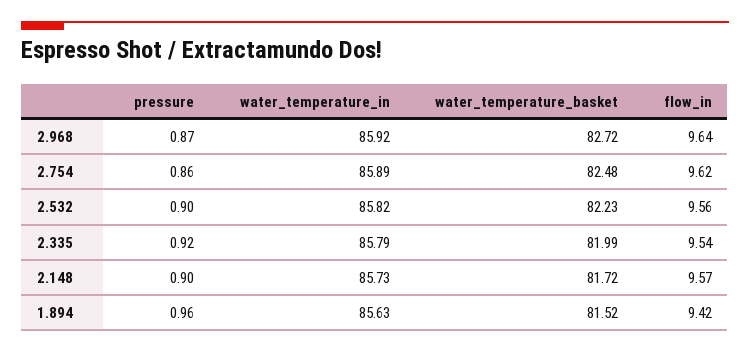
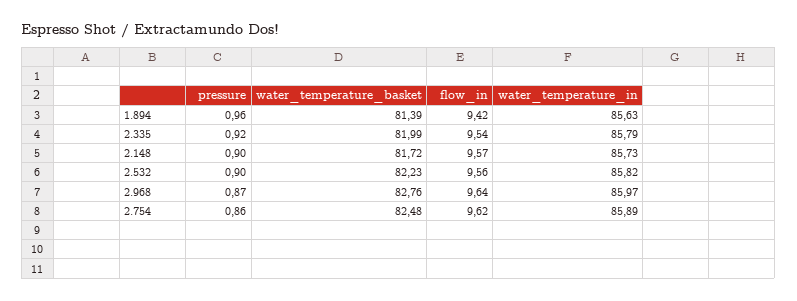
  {
    "pressure": {
      "2.968": 0.87,
      "2.754": 0.86,
      "2.532": 0.9,
      "2.335": 0.92,
      "2.148": 0.9,
      "1.894": 0.96
    },
    "water_temperature_in": {
-     "2.968": 85.92,
+     "2.968": 85.97,
      "2.754": 85.89,
      "2.532": 85.82,
      "2.335": 85.79,
      "2.148": 85.73,
      "1.894": 85.63
    },
    "water_temperature_basket": {
-     "2.968": 82.72,
+     "2.968": 82.76,
      "2.754": 82.48,
      "2.532": 82.23,
      "2.335": 81.99,
      "2.148": 81.72,
-     "1.894": 81.52
+     "1.894": 81.39
    },
    "flow_in": {
      "2.968": 9.64,
      "2.754": 9.62,
      "2.532": 9.56,
      "2.335": 9.54,
      "2.148": 9.57,
      "1.894": 9.42
    }
  }

